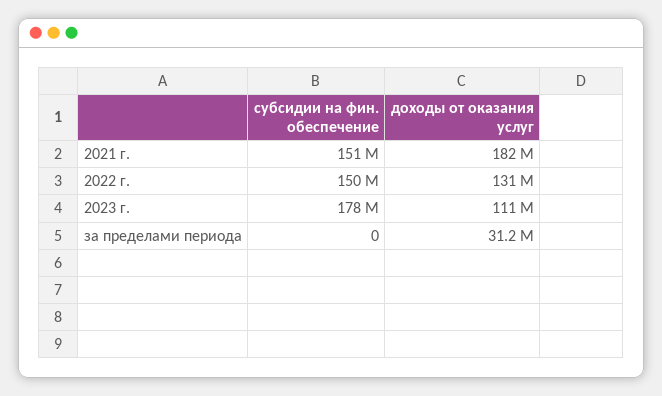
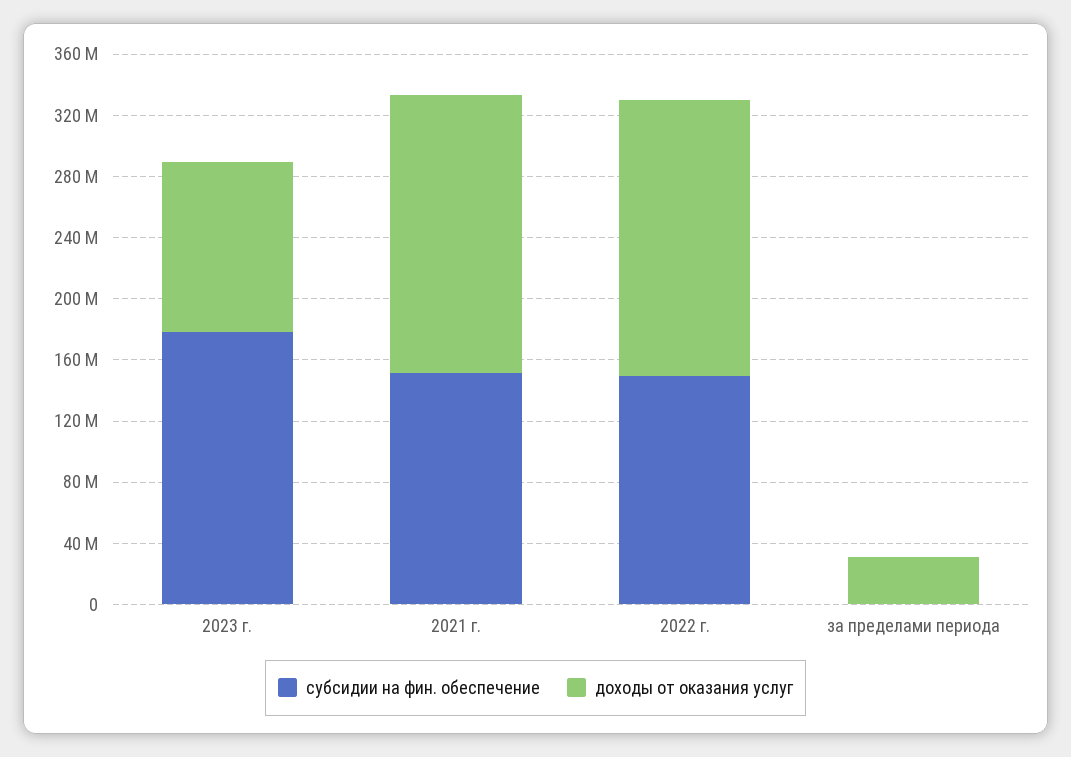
  {
    "субсидии на фин. обеспечение": {
      "2021 г.": 151000000,
      "2022 г.": 150000000,
      "2023 г.": 178000000,
      "за пределами периода": 0
    },
    "доходы от оказания услуг": {
      "2021 г.": 182000000,
-     "2022 г.": 131000000,
+     "2022 г.": 180000000,
      "2023 г.": 111000000,
      "за пределами периода": 31200000
    }
  }

